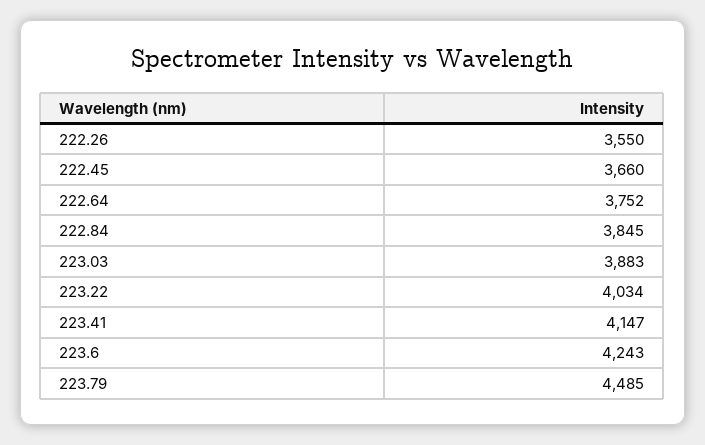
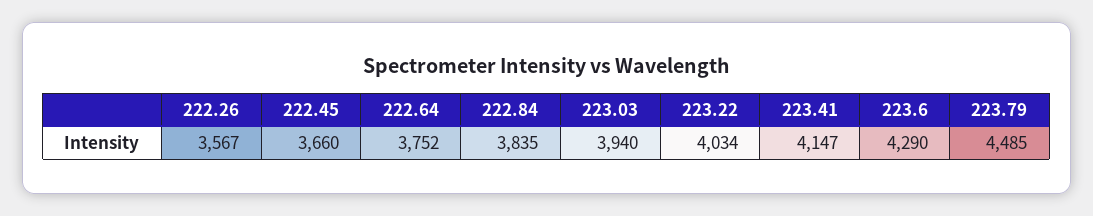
  {
-   "222.26": 3550,
+   "222.26": 3567,
    "222.45": 3660,
    "222.64": 3752,
-   "222.84": 3845,
+   "222.84": 3835,
-   "223.03": 3883,
+   "223.03": 3940,
    "223.22": 4034,
    "223.41": 4147,
-   "223.6": 4243,
+   "223.6": 4290,
    "223.79": 4485
  }

